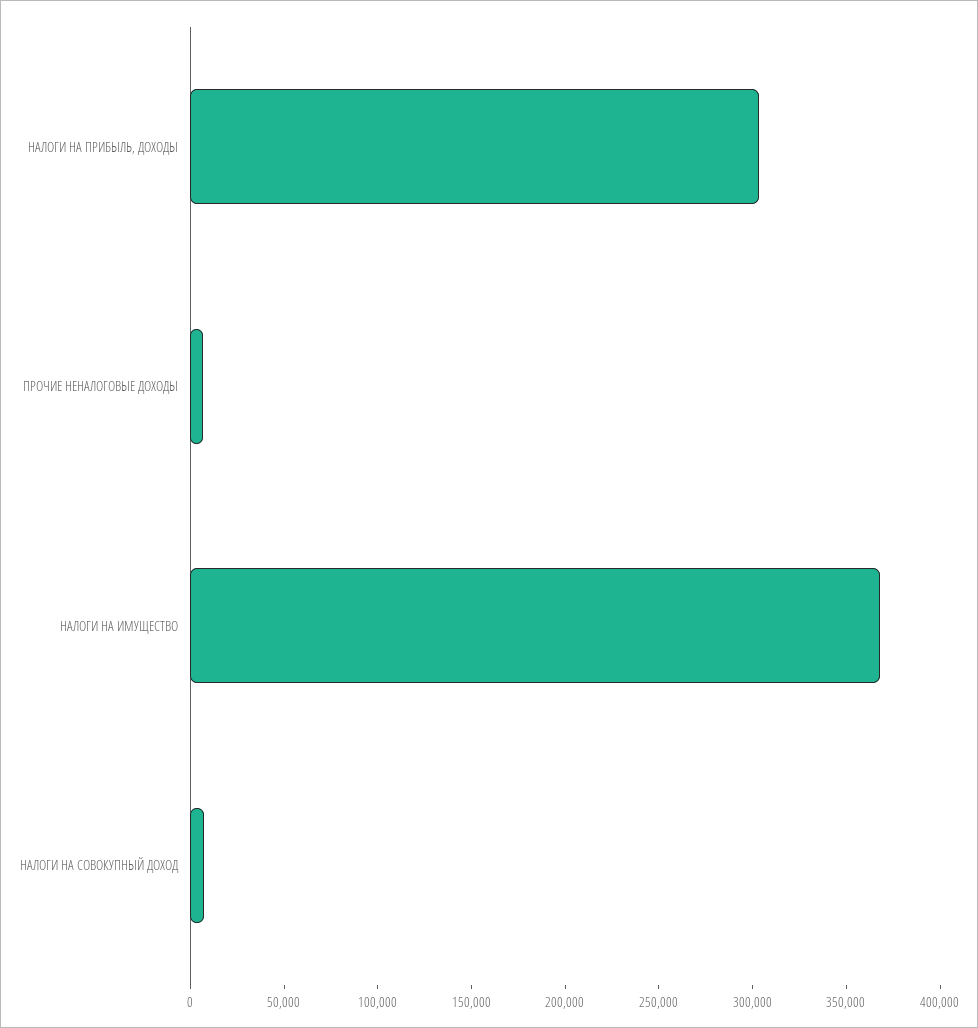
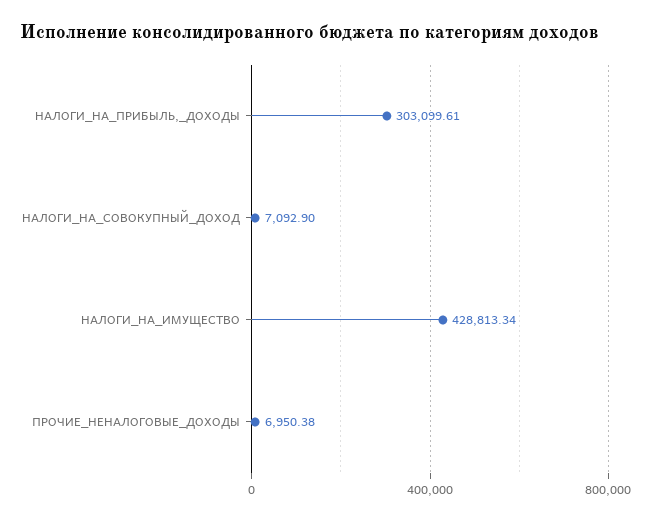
  {
    "НАЛОГИ НА ПРИБЫЛЬ, ДОХОДЫ": 303099.61,
    "ПРОЧИЕ НЕНАЛОГОВЫЕ ДОХОДЫ": 6950.38,
-   "НАЛОГИ НА ИМУЩЕСТВО": 370000,
+   "НАЛОГИ НА ИМУЩЕСТВО": 428813.34,
    "НАЛОГИ НА СОВОКУПНЫЙ ДОХОД": 7092.9
  }

